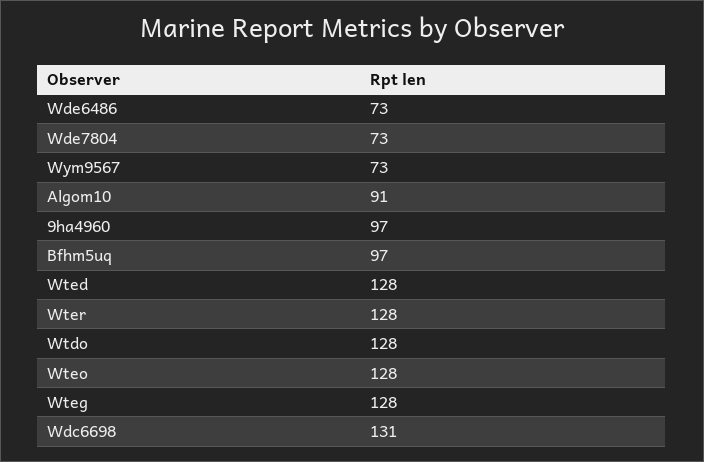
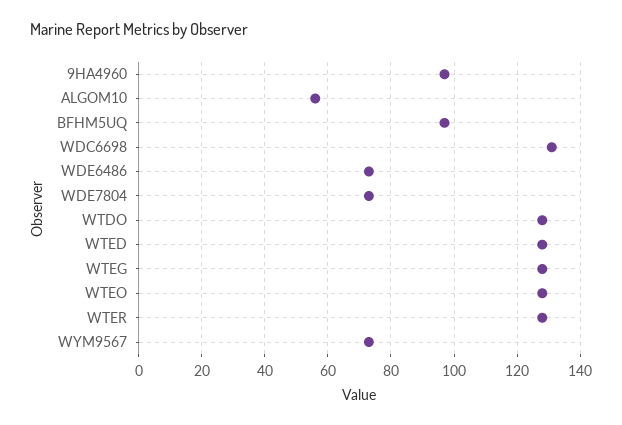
  {
    "Wde6486": 73,
    "Wde7804": 73,
    "Wym9567": 73,
-   "Algom10": 91,
+   "Algom10": 55,
    "9ha4960": 97,
    "Bfhm5uq": 97,
    "Wted": 128,
    "Wter": 128,
    "Wtdo": 128,
    "Wteo": 128,
    "Wteg": 128,
    "Wdc6698": 131
  }

